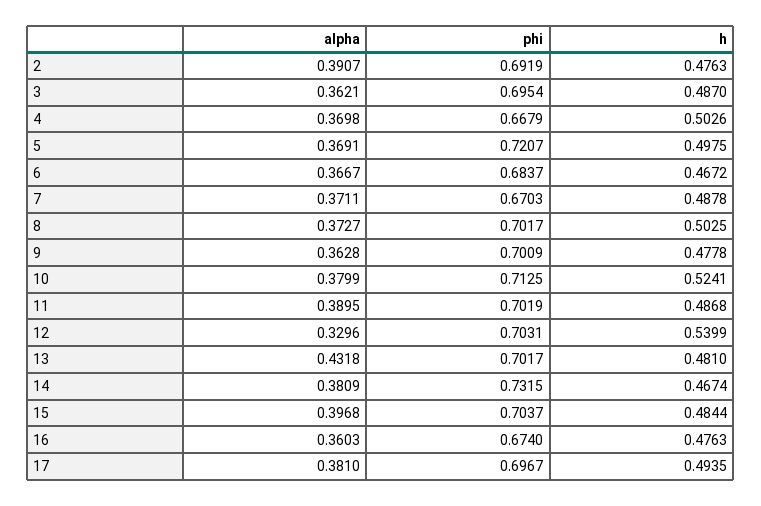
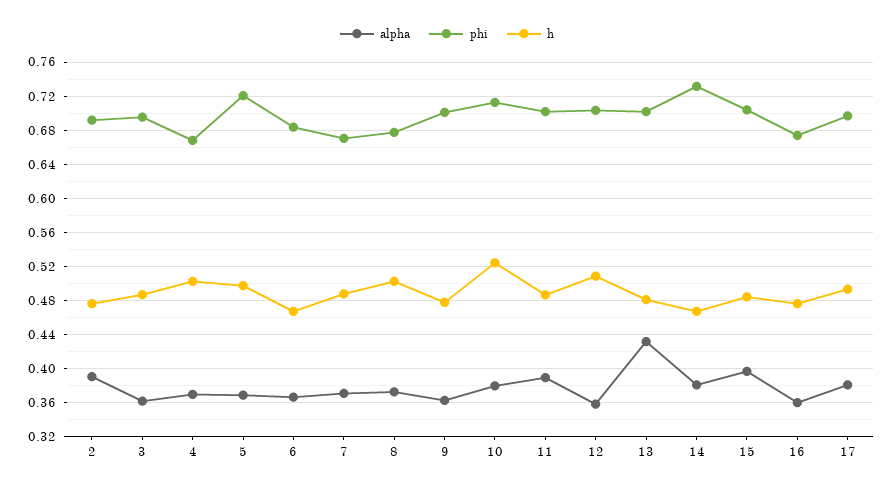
  {
    "alpha": {
      "2": 0.3907,
      "3": 0.3621,
      "4": 0.3698,
      "5": 0.3691,
      "6": 0.3667,
      "7": 0.3711,
      "8": 0.3727,
      "9": 0.3628,
      "10": 0.3799,
      "11": 0.3895,
-     "12": 0.3296,
+     "12": 0.36,
      "13": 0.4318,
      "14": 0.3809,
      "15": 0.3968,
      "16": 0.3603,
      "17": 0.381
    },
    "phi": {
      "2": 0.6919,
      "3": 0.6954,
      "4": 0.6679,
      "5": 0.7207,
      "6": 0.6837,
      "7": 0.6703,
-     "8": 0.7017,
+     "8": 0.68,
      "9": 0.7009,
      "10": 0.7125,
      "11": 0.7019,
      "12": 0.7031,
      "13": 0.7017,
      "14": 0.7315,
      "15": 0.7037,
      "16": 0.674,
      "17": 0.6967
    },
    "h": {
      "2": 0.4763,
      "3": 0.487,
      "4": 0.5026,
      "5": 0.4975,
      "6": 0.4672,
      "7": 0.4878,
      "8": 0.5025,
      "9": 0.4778,
      "10": 0.5241,
      "11": 0.4868,
-     "12": 0.5399,
+     "12": 0.51,
      "13": 0.481,
      "14": 0.4674,
      "15": 0.4844,
      "16": 0.4763,
      "17": 0.4935
    }
  }

